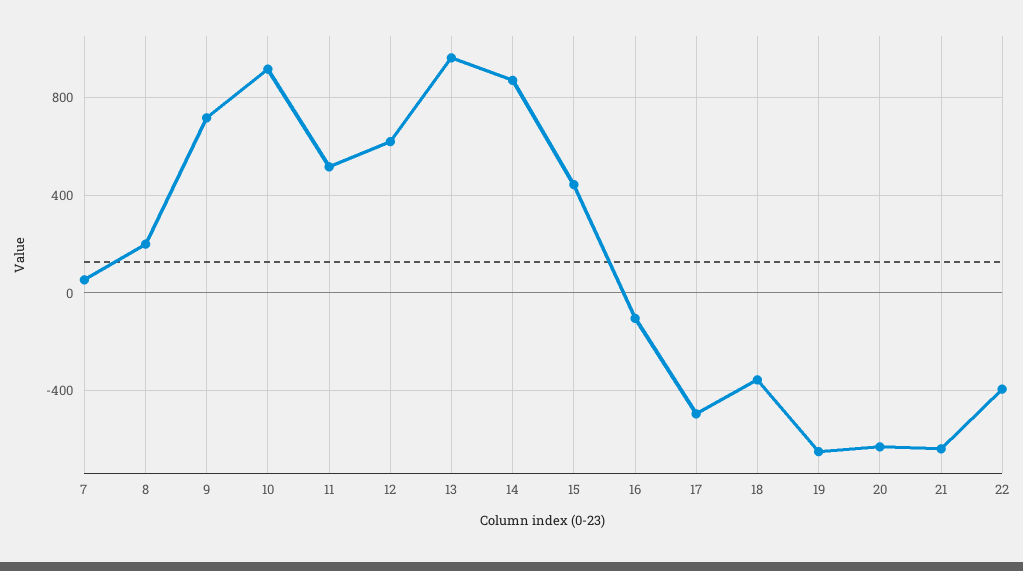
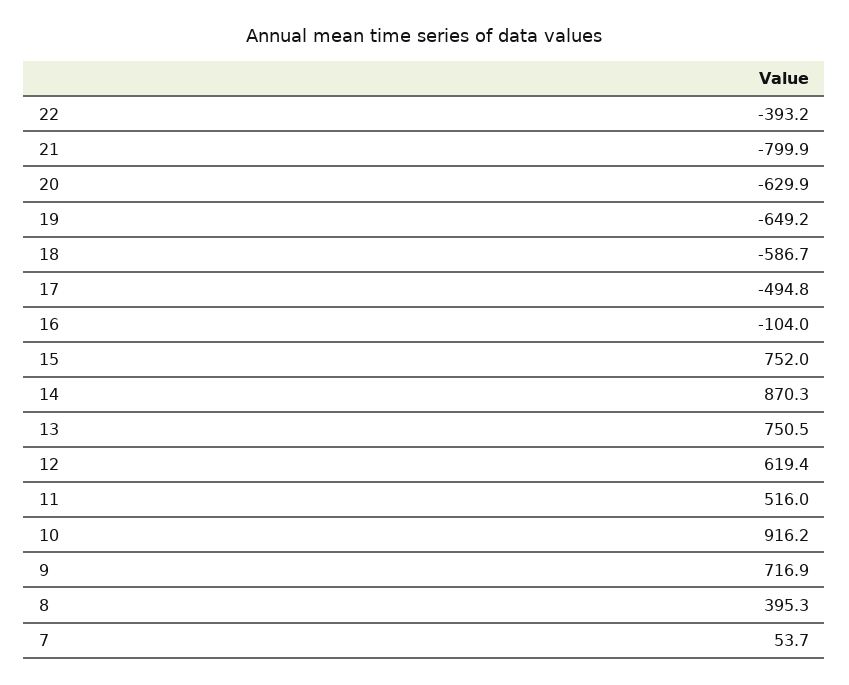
  {
    "7": 53.7,
-   "8": 200,
+   "8": 395.3,
    "9": 716.9,
    "10": 916.2,
    "11": 516,
    "12": 619.4,
-   "13": 950,
+   "13": 750.5,
    "14": 870.3,
-   "15": 450,
+   "15": 752,
    "16": -104,
    "17": -494.8,
-   "18": -350,
+   "18": -586.7,
    "19": -649.2,
    "20": -629.9,
-   "21": -650,
+   "21": -799.9,
    "22": -393.2
  }

